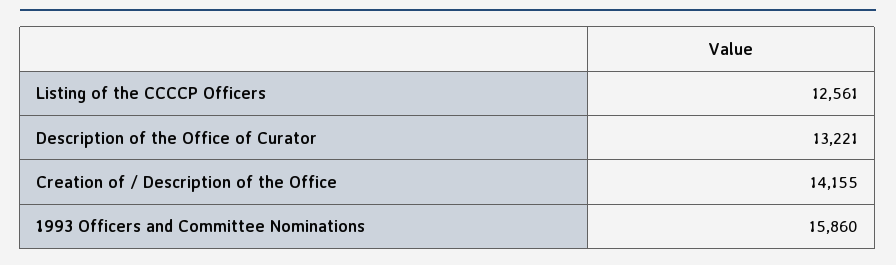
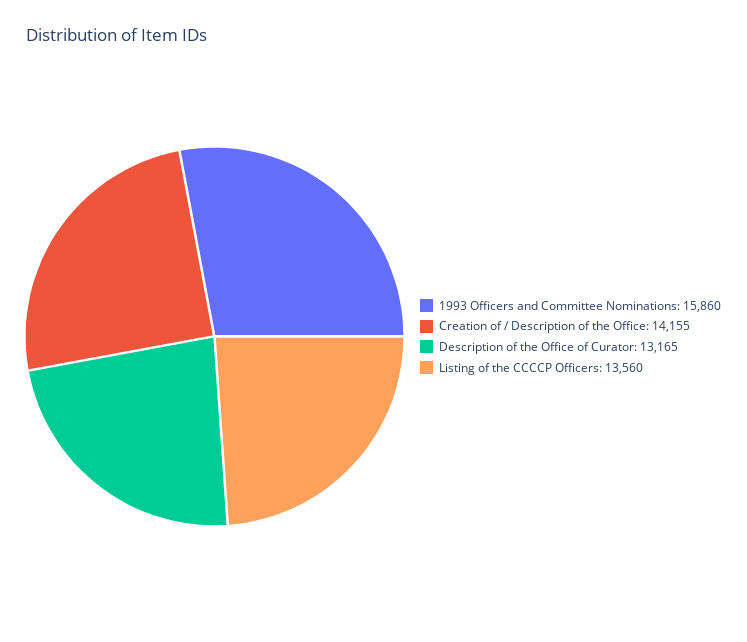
  {
-   "Listing of the CCCCP Officers": 12561,
+   "Listing of the CCCCP Officers": 13560,
-   "Description of the Office of Curator": 13221,
+   "Description of the Office of Curator": 13165,
    "Creation of / Description of the Office": 14155,
    "1993 Officers and Committee Nominations": 15860
  }

